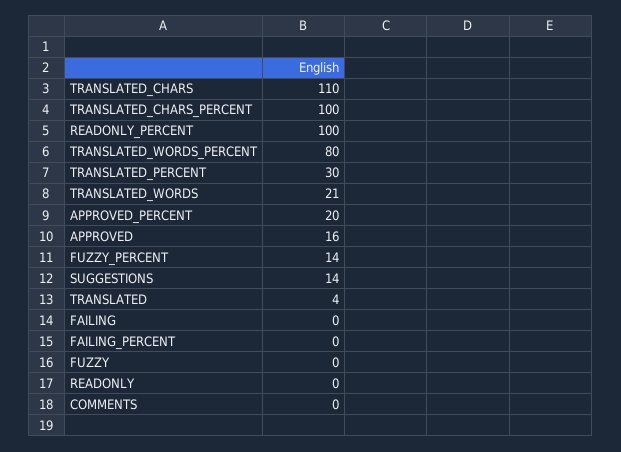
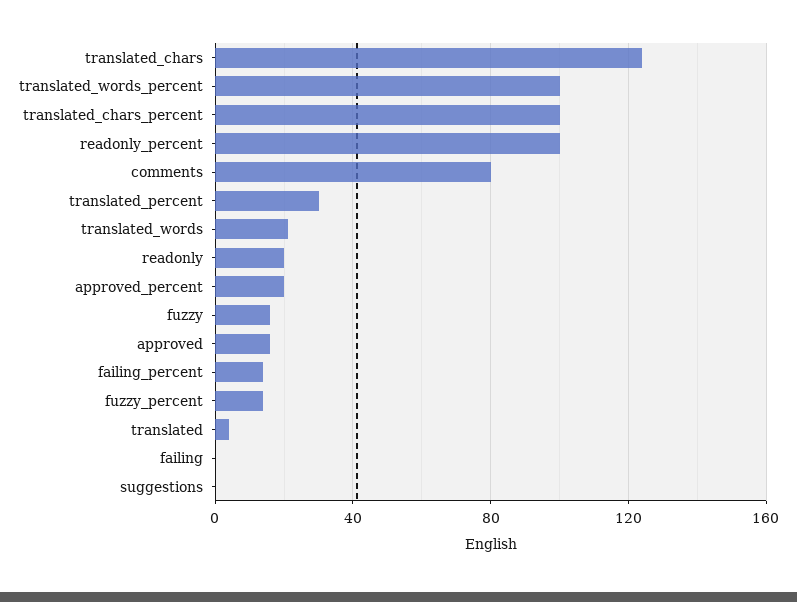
  {
-   "TRANSLATED_CHARS": 110,
+   "TRANSLATED_CHARS": 125,
    "TRANSLATED_CHARS_PERCENT": 100,
    "READONLY_PERCENT": 100,
-   "TRANSLATED_WORDS_PERCENT": 80,
+   "TRANSLATED_WORDS_PERCENT": 100,
    "TRANSLATED_PERCENT": 30,
    "TRANSLATED_WORDS": 21,
    "APPROVED_PERCENT": 20,
    "APPROVED": 16,
    "FUZZY_PERCENT": 14,
-   "SUGGESTIONS": 14,
+   "SUGGESTIONS": 0,
    "TRANSLATED": 4,
    "FAILING": 0,
-   "FAILING_PERCENT": 0,
+   "FAILING_PERCENT": 15,
-   "FUZZY": 0,
+   "FUZZY": 15,
-   "READONLY": 0,
+   "READONLY": 20,
-   "COMMENTS": 0
+   "COMMENTS": 80
  }

